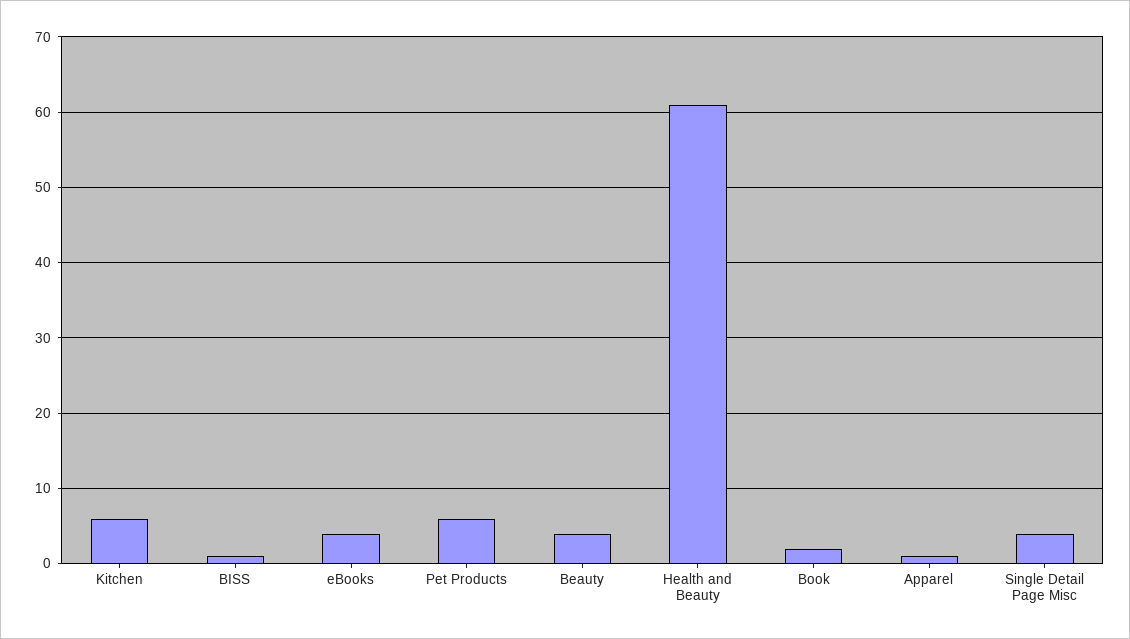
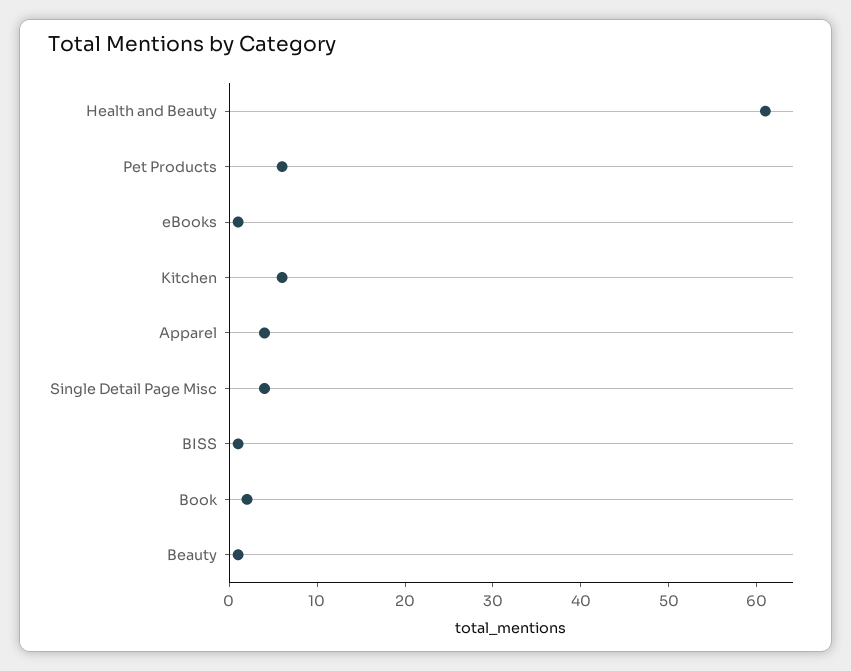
  {
    "Kitchen": 6,
    "BISS": 1,
-   "eBooks": 4,
+   "eBooks": 1,
    "Pet Products": 6,
-   "Beauty": 4,
+   "Beauty": 1,
    "Health and Beauty": 61,
    "Book": 2,
-   "Apparel": 1,
+   "Apparel": 4,
    "Single Detail Page Misc": 4
  }

